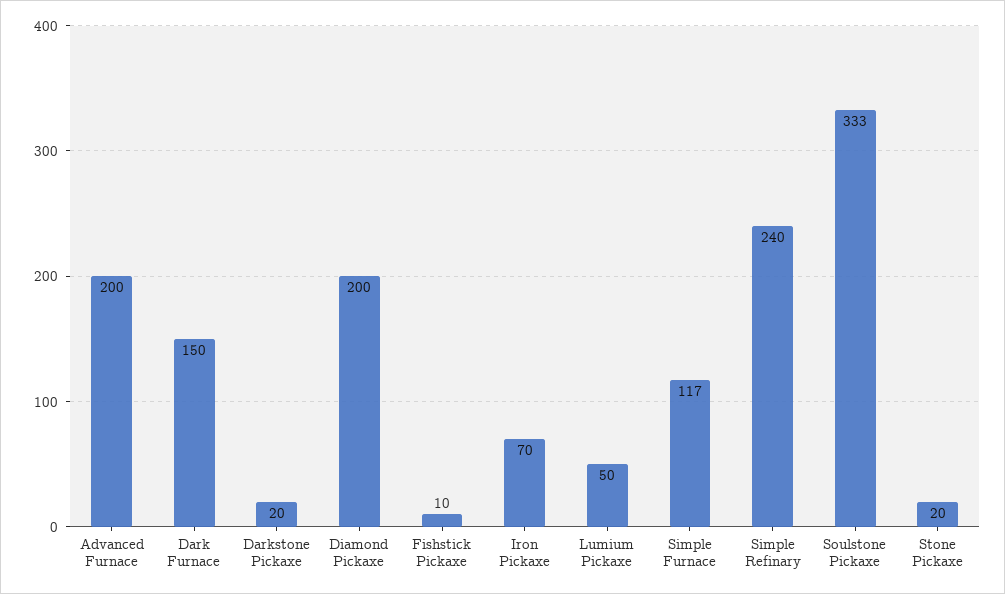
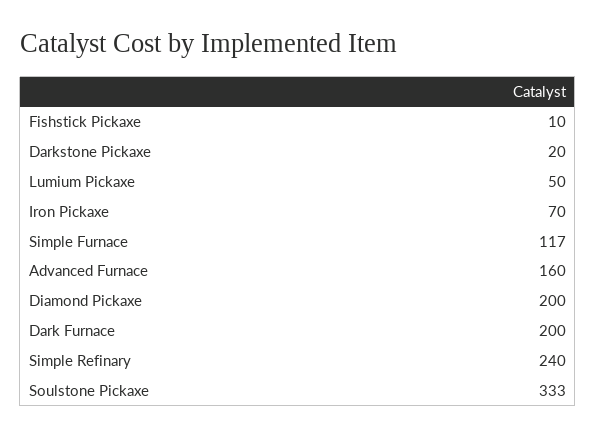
  {
-   "Advanced Furnace": 200,
+   "Advanced Furnace": 160,
-   "Dark Furnace": 150,
+   "Dark Furnace": 200,
    "Darkstone Pickaxe": 20,
    "Diamond Pickaxe": 200,
    "Fishstick Pickaxe": 10,
    "Iron Pickaxe": 70,
    "Lumium Pickaxe": 50,
    "Simple Furnace": 117,
    "Simple Refinary": 240,
-   "Soulstone Pickaxe": 333,
+   "Soulstone Pickaxe": 333
-   "Stone Pickaxe": 20
  }

